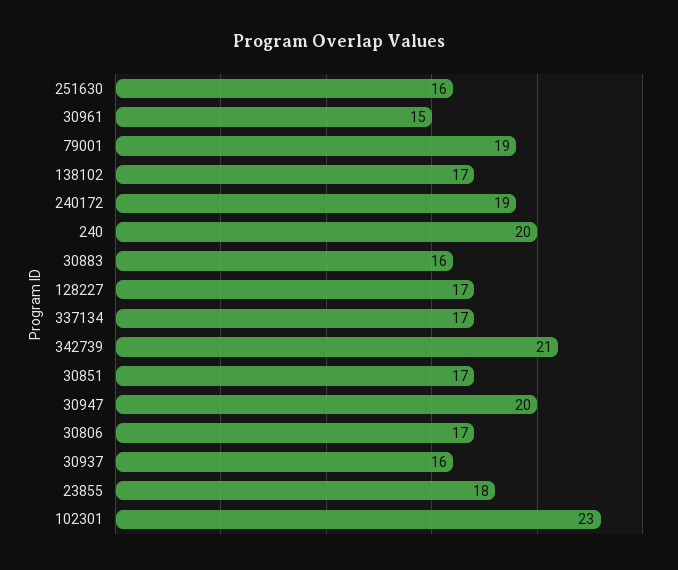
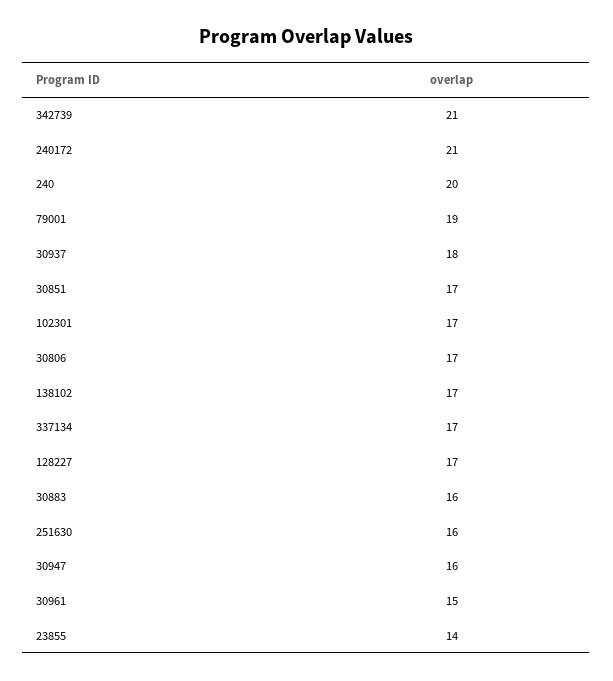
  {
    "251630": 16,
    "30961": 15,
    "79001": 19,
    "138102": 17,
-   "240172": 19,
+   "240172": 21,
    "240": 20,
    "30883": 16,
    "128227": 17,
    "337134": 17,
    "342739": 21,
    "30851": 17,
-   "30947": 20,
+   "30947": 16,
    "30806": 17,
-   "30937": 16,
+   "30937": 18,
-   "23855": 18,
+   "23855": 14,
-   "102301": 23
+   "102301": 17
  }

